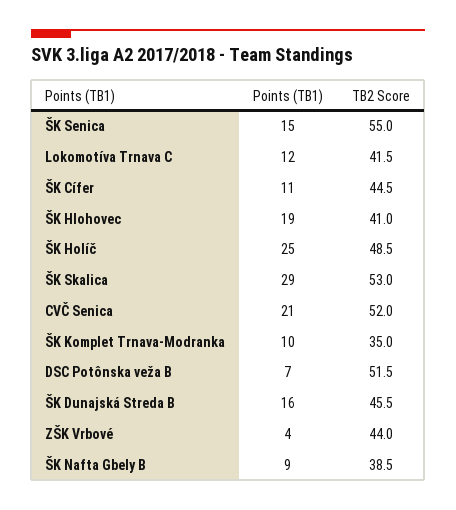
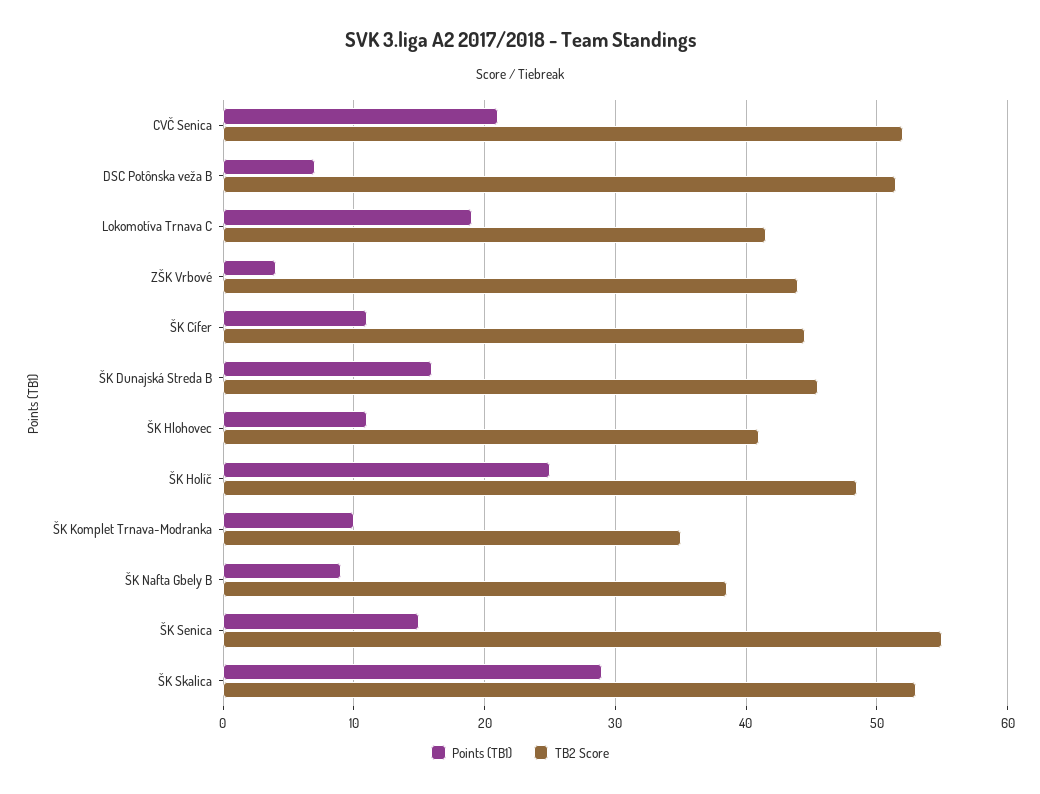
  {
    "Points (TB1)": {
      "ŠK Senica": 15,
-     "Lokomotíva Trnava C": 12,
+     "Lokomotíva Trnava C": 19,
      "ŠK Cífer": 11,
-     "ŠK Hlohovec": 19,
+     "ŠK Hlohovec": 11,
      "ŠK Holíč": 25,
      "ŠK Skalica": 29,
      "CVČ Senica": 21,
      "ŠK Komplet Trnava-Modranka": 10,
      "DSC Potônska veža B": 7,
      "ŠK Dunajská Streda B": 16,
      "ZŠK Vrbové": 4,
      "ŠK Nafta Gbely B": 9
    },
    "TB2 Score": {
      "ŠK Senica": 55,
      "Lokomotíva Trnava C": 41.5,
      "ŠK Cífer": 44.5,
      "ŠK Hlohovec": 41,
      "ŠK Holíč": 48.5,
      "ŠK Skalica": 53,
      "CVČ Senica": 52,
      "ŠK Komplet Trnava-Modranka": 35,
      "DSC Potônska veža B": 51.5,
      "ŠK Dunajská Streda B": 45.5,
      "ZŠK Vrbové": 44,
      "ŠK Nafta Gbely B": 38.5
    }
  }

